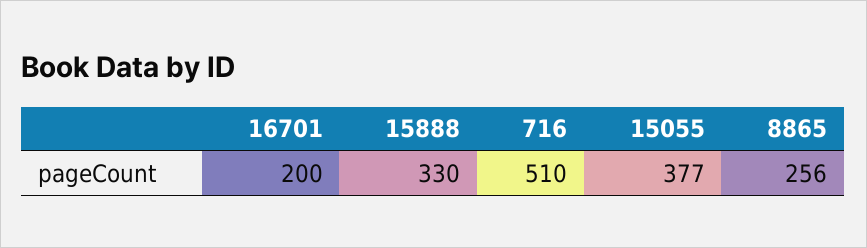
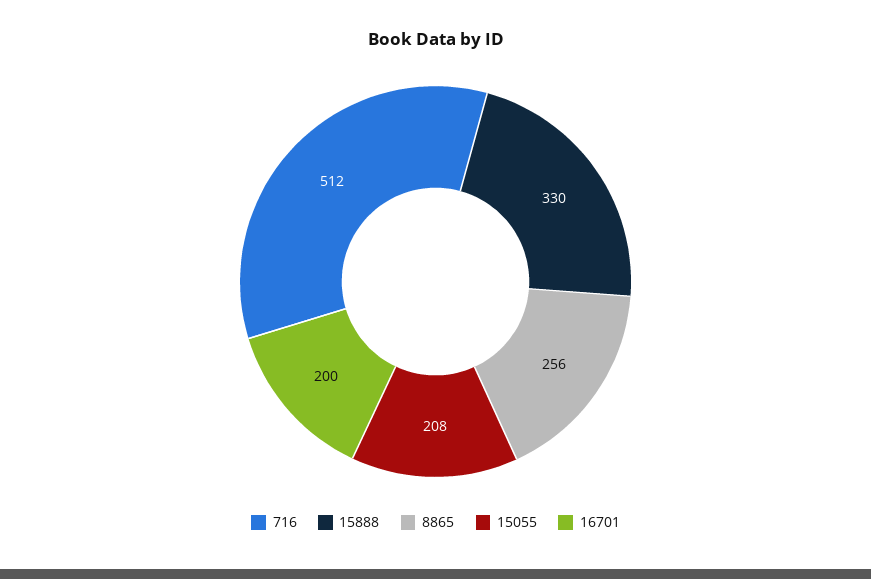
  {
    "16701": 200,
    "15888": 330,
-   "716": 510,
+   "716": 512,
-   "15055": 377,
+   "15055": 208,
    "8865": 256
  }

